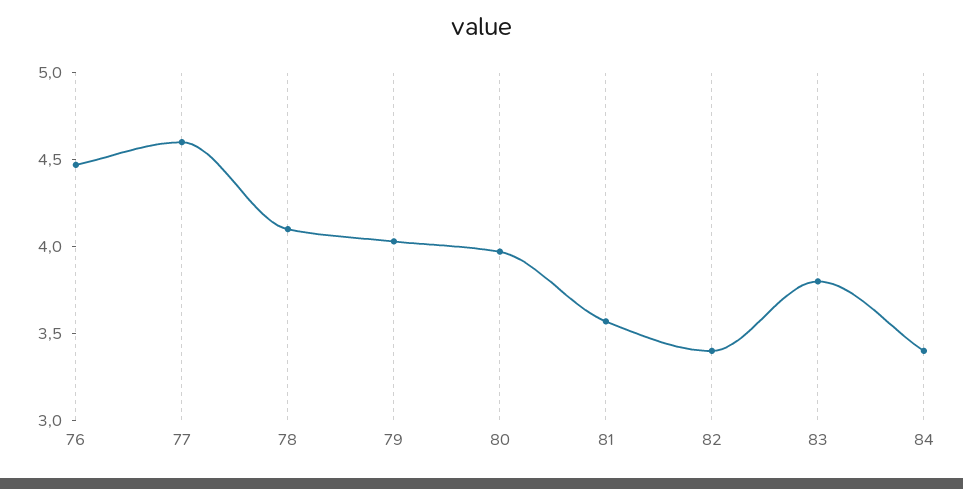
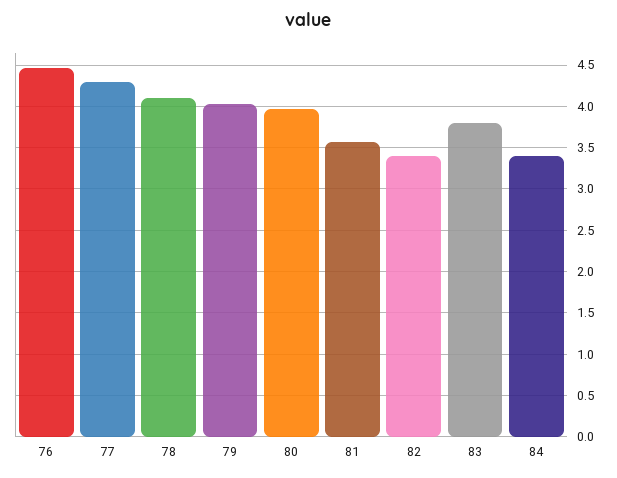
  {
    "76": 4.5,
-   "77": 4.6,
+   "77": 4.3,
    "78": 4.1,
    "79": 4,
    "80": 4,
    "81": 3.6,
    "82": 3.4,
    "83": 3.8,
    "84": 3.4
  }

